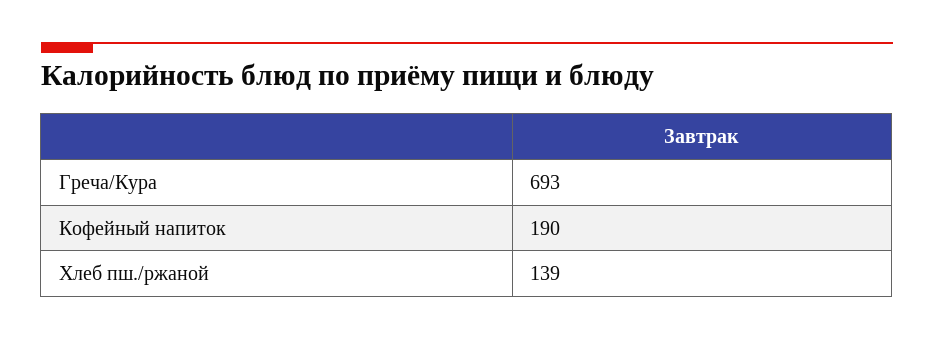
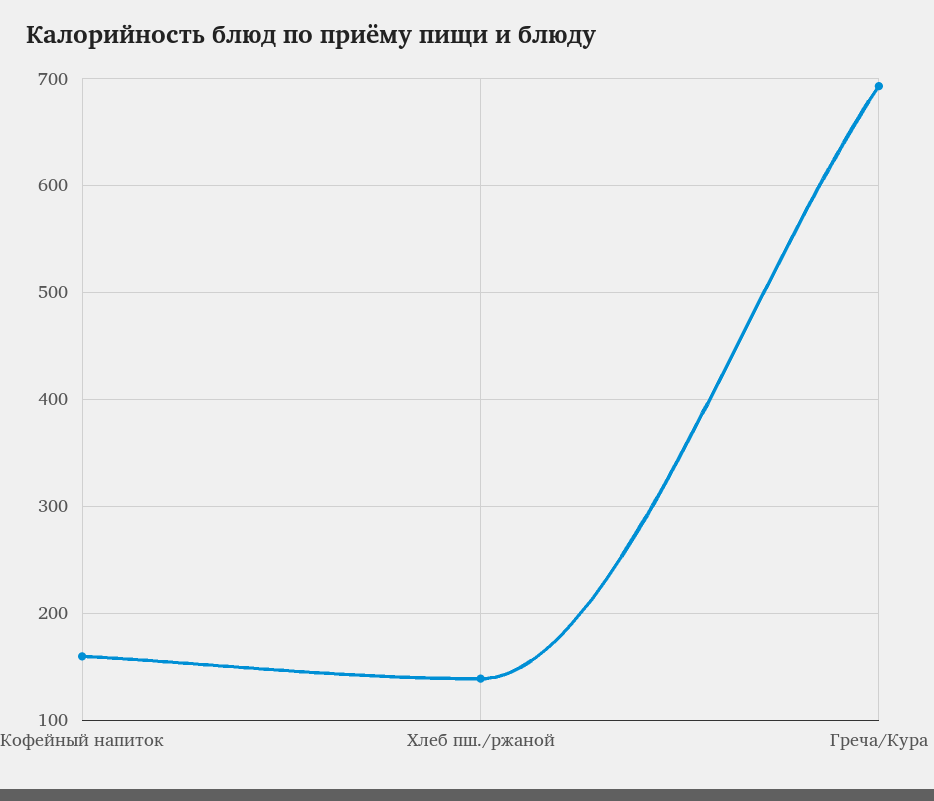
  {
    "Греча/Кура": 693,
-   "Кофейный напиток": 190,
+   "Кофейный напиток": 160,
    "Хлеб пш./ржаной": 139
  }

